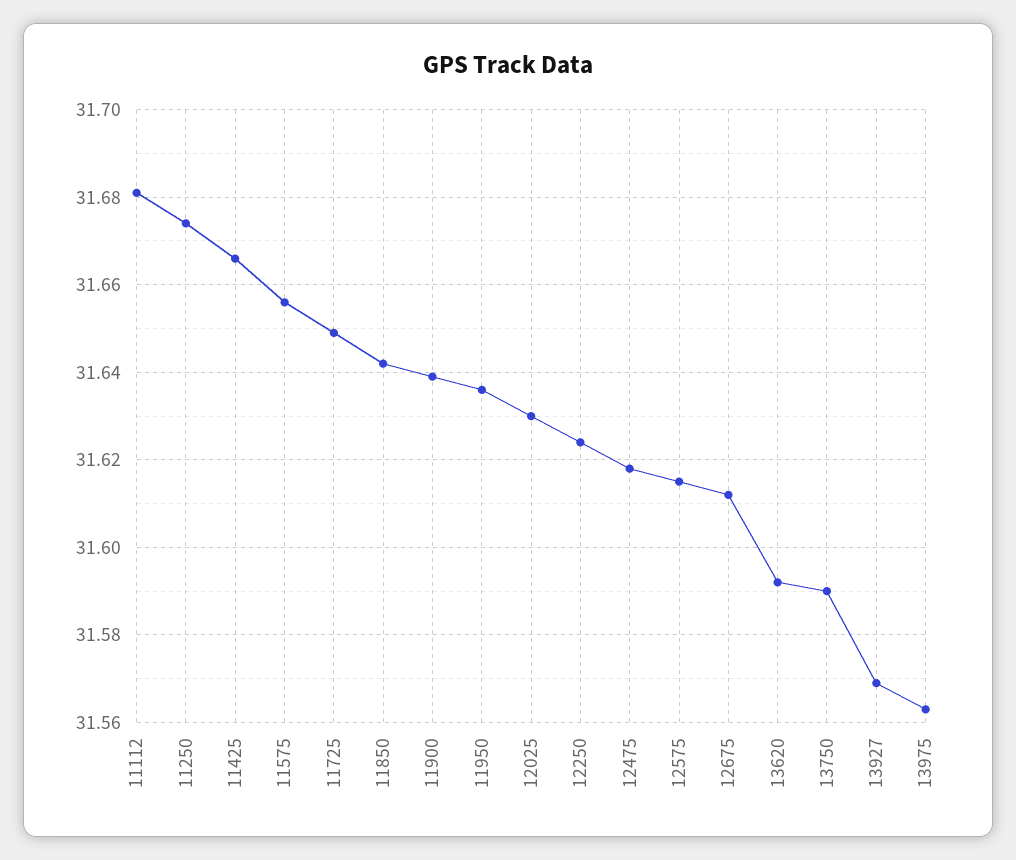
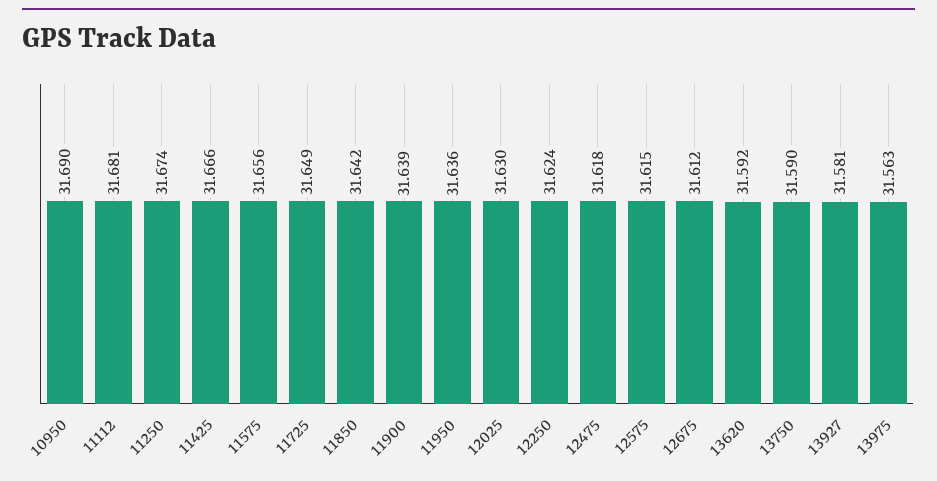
  {
    "11112": 31.681,
    "11250": 31.674,
    "11425": 31.666,
    "11575": 31.656,
    "11725": 31.649,
    "11850": 31.642,
    "11900": 31.639,
    "11950": 31.636,
    "12025": 31.63,
    "12250": 31.624,
    "12475": 31.618,
    "12575": 31.615,
    "12675": 31.612,
    "13620": 31.592,
    "13750": 31.59,
-   "13927": 31.57,
+   "13927": 31.581,
-   "13975": 31.563
+   "13975": 31.563,
+   "10950": 31.69
  }

